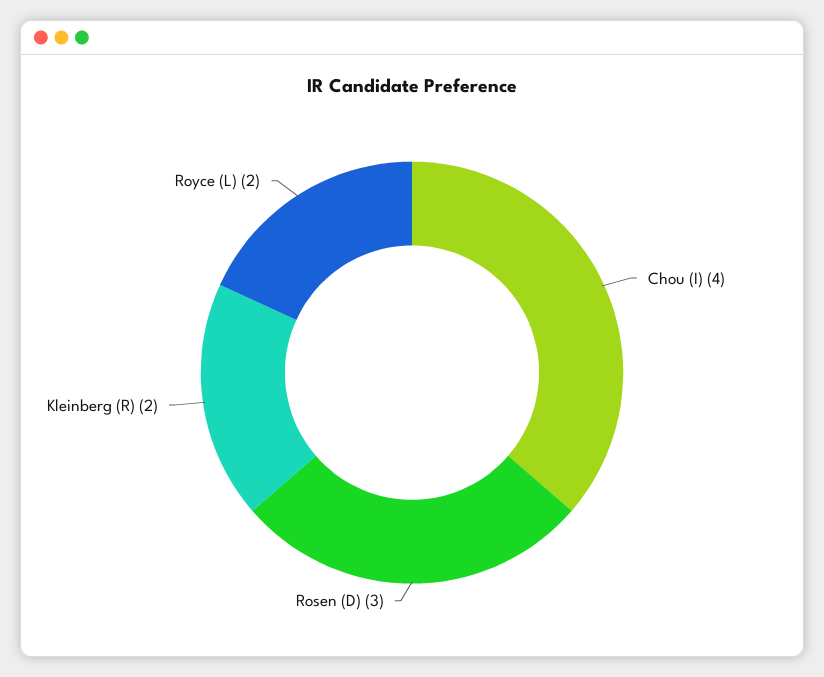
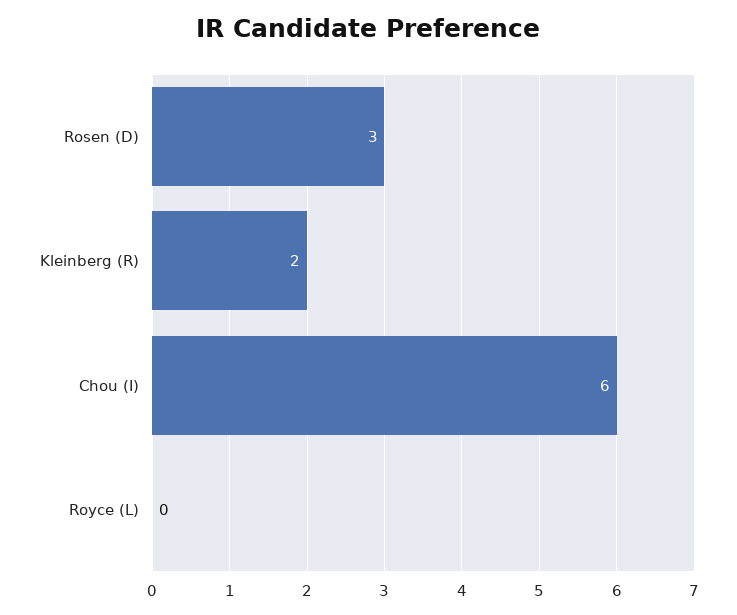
  {
-   "Chou (I)": 4,
+   "Chou (I)": 6,
    "Rosen (D)": 3,
    "Kleinberg (R)": 2,
-   "Royce (L)": 2
+   "Royce (L)": 0
  }

